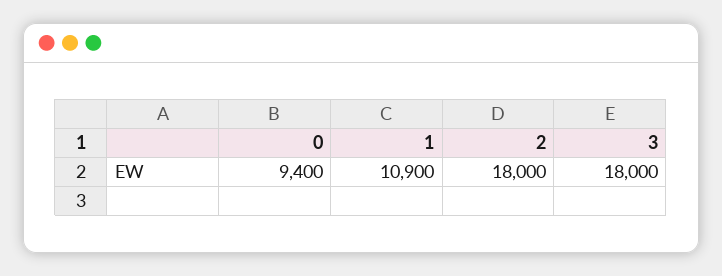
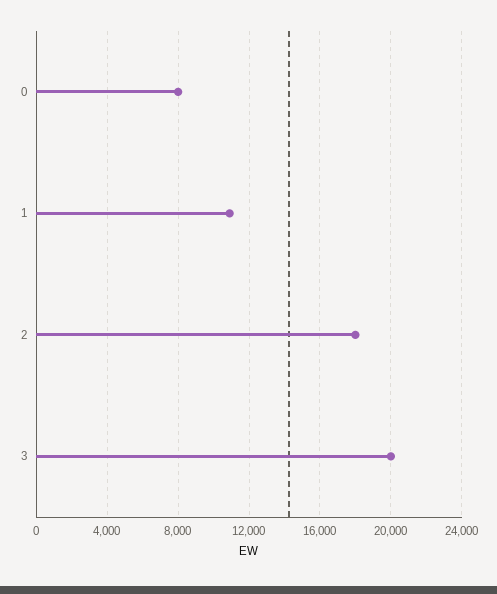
  {
-   "0": 9400,
+   "0": 8000,
    "1": 10900,
    "2": 18000,
-   "3": 18000
+   "3": 20000
  }

